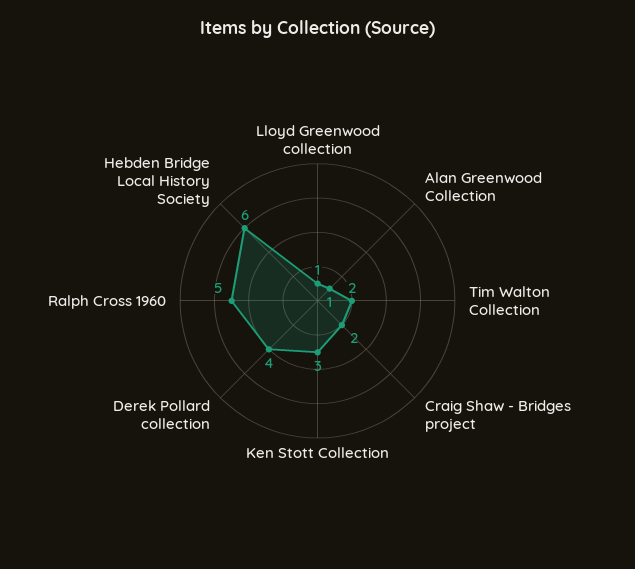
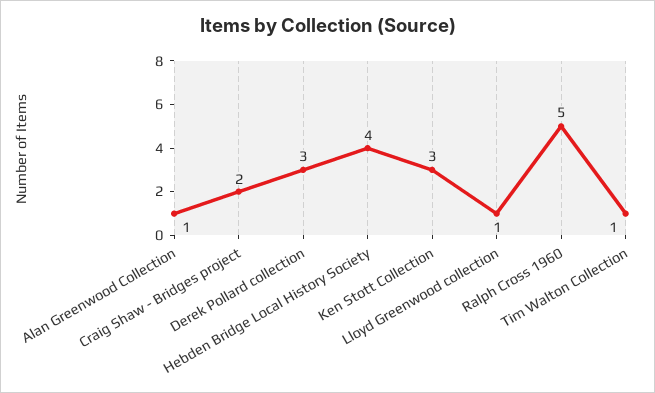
  {
    "Lloyd Greenwood collection": 1,
    "Alan Greenwood Collection": 1,
-   "Tim Walton Collection": 2,
+   "Tim Walton Collection": 1,
    "Craig Shaw - Bridges project": 2,
    "Ken Stott Collection": 3,
-   "Derek Pollard collection": 4,
+   "Derek Pollard collection": 3,
    "Ralph Cross 1960": 5,
-   "Hebden Bridge Local History Society": 6
+   "Hebden Bridge Local History Society": 4
  }

